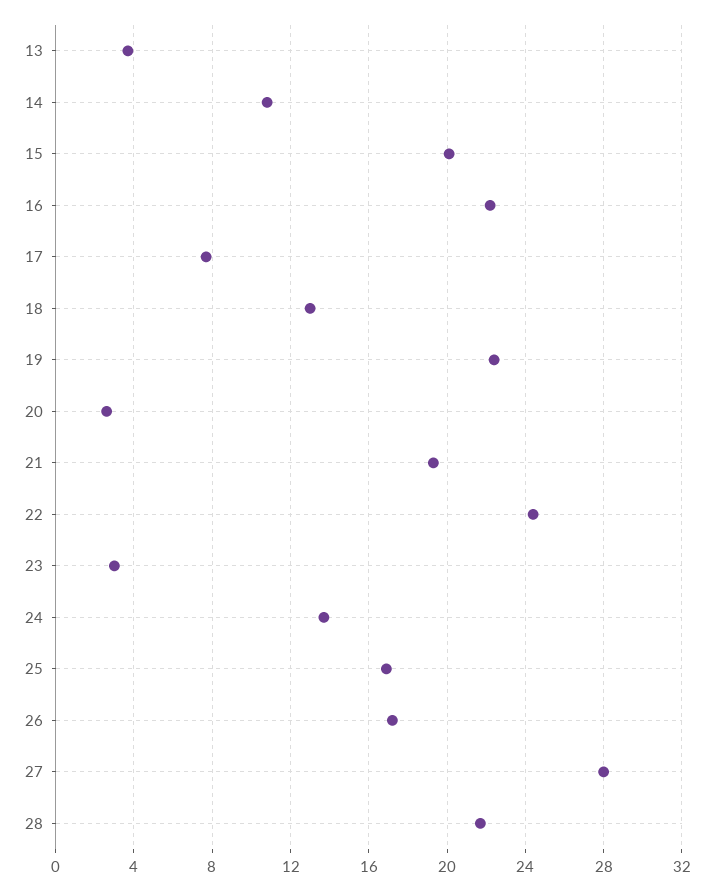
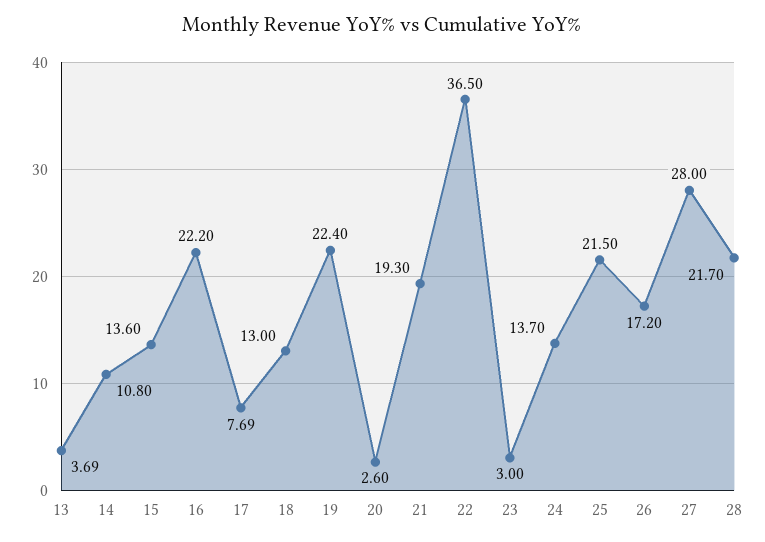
  {
    "13": 3.69,
    "14": 10.8,
-   "15": 20,
+   "15": 13.6,
    "16": 22.2,
    "17": 7.69,
    "18": 13,
    "19": 22.4,
    "20": 2.6,
    "21": 19.3,
-   "22": 24.5,
+   "22": 36.5,
    "23": 3,
    "24": 13.7,
-   "25": 17,
+   "25": 21.5,
    "26": 17.2,
    "27": 28,
    "28": 21.7
  }

